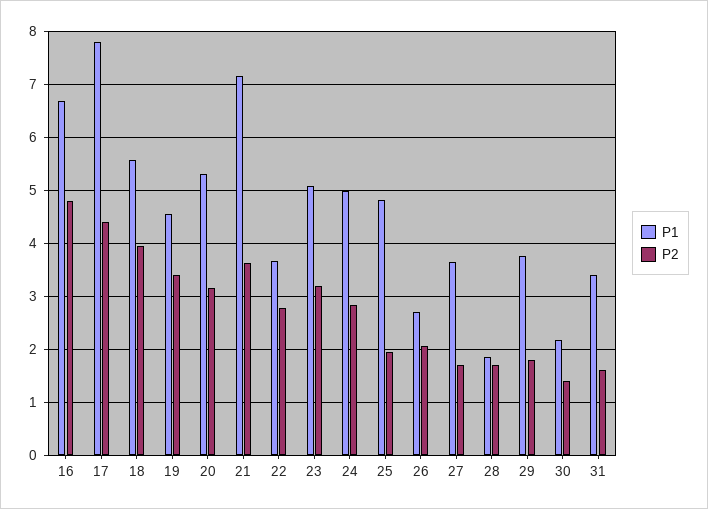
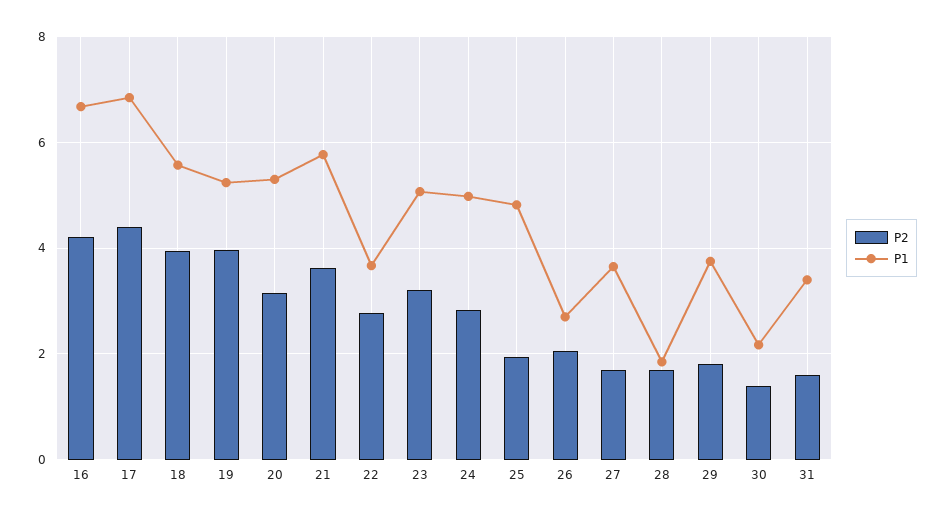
  {
    "P1": {
      "16": 6.6,
-     "17": 7.8,
+     "17": 6.8,
      "18": 5.6,
-     "19": 4.6,
+     "19": 5.2,
      "20": 5.4,
-     "21": 7.2,
+     "21": 5.8,
      "22": 3.6,
      "23": 5,
      "24": 5,
      "25": 4.8,
      "26": 2.8,
      "27": 3.6,
      "28": 1.8,
      "29": 3.8,
      "30": 2.2,
      "31": 3.4
    },
    "P2": {
-     "16": 4.8,
+     "16": 4.2,
      "17": 4.4,
      "18": 4,
-     "19": 3.4,
+     "19": 4,
      "20": 3.2,
      "21": 3.6,
      "22": 2.8,
      "23": 3.2,
      "24": 2.8,
      "25": 2,
      "26": 2,
      "27": 1.8,
      "28": 1.8,
      "29": 1.8,
      "30": 1.4,
      "31": 1.6
    }
  }

